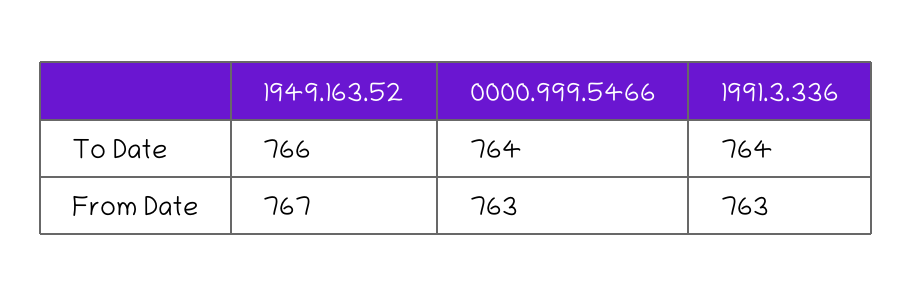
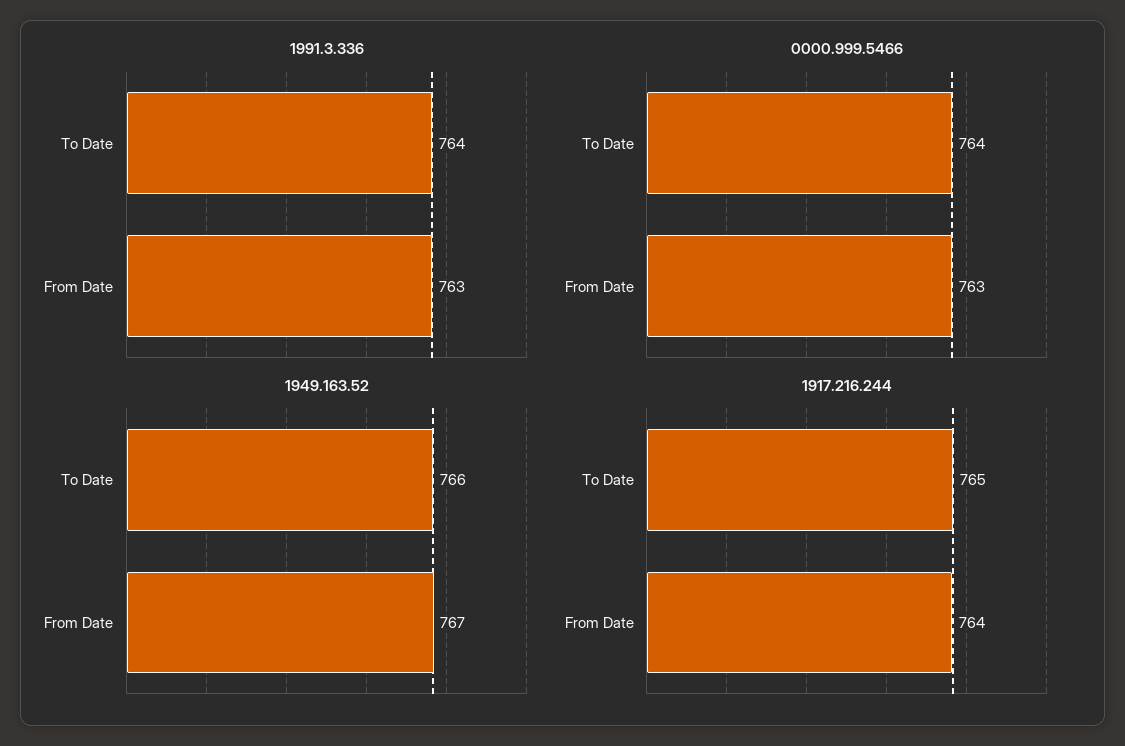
  {
    "1949.163.52": {
      "To Date": 766,
      "From Date": 767
    },
    "0000.999.5466": {
      "To Date": 764,
      "From Date": 763
    },
    "1991.3.336": {
      "To Date": 764,
      "From Date": 763
-   }
+   },
+   "1917.216.244": {
+     "To Date": 765,
+     "From Date": 764
+   }
  }

